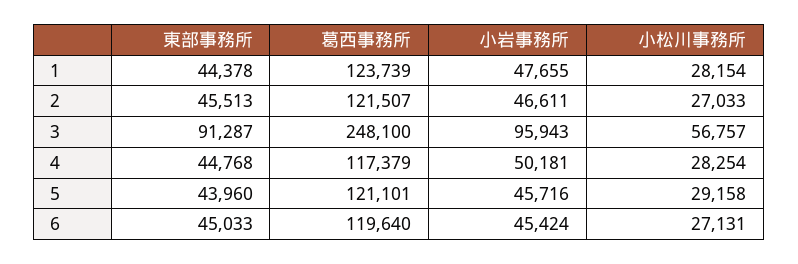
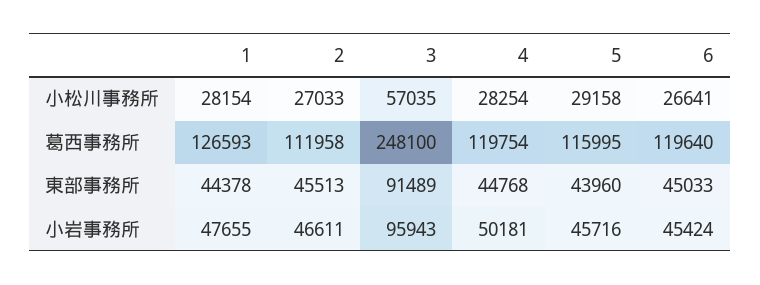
  {
    "東部事務所": {
      "1": 44378,
      "2": 45513,
-     "3": 91287,
+     "3": 91489,
      "4": 44768,
      "5": 43960,
      "6": 45033
    },
    "葛西事務所": {
-     "1": 123739,
+     "1": 126593,
-     "2": 121507,
+     "2": 111958,
      "3": 248100,
-     "4": 117379,
+     "4": 119754,
-     "5": 121101,
+     "5": 115995,
      "6": 119640
    },
    "小岩事務所": {
      "1": 47655,
      "2": 46611,
      "3": 95943,
      "4": 50181,
      "5": 45716,
      "6": 45424
    },
    "小松川事務所": {
      "1": 28154,
      "2": 27033,
-     "3": 56757,
+     "3": 57035,
      "4": 28254,
      "5": 29158,
-     "6": 27131
+     "6": 26641
    }
  }

